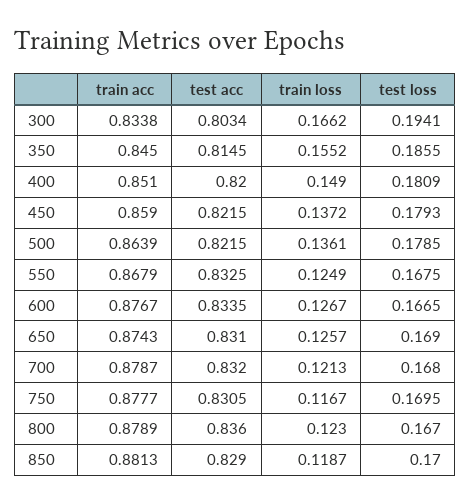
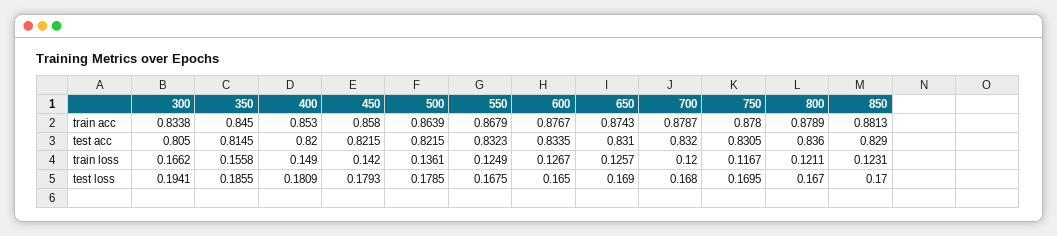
  {
    "train acc": {
      "300": 0.8338,
      "350": 0.845,
-     "400": 0.851,
+     "400": 0.853,
-     "450": 0.859,
+     "450": 0.858,
      "500": 0.8639,
      "550": 0.8679,
      "600": 0.8767,
      "650": 0.8743,
      "700": 0.8787,
-     "750": 0.8777,
+     "750": 0.878,
      "800": 0.8789,
      "850": 0.8813
    },
    "test acc": {
-     "300": 0.8034,
+     "300": 0.805,
      "350": 0.8145,
      "400": 0.82,
      "450": 0.8215,
      "500": 0.8215,
-     "550": 0.8325,
+     "550": 0.8323,
      "600": 0.8335,
      "650": 0.831,
      "700": 0.832,
      "750": 0.8305,
      "800": 0.836,
      "850": 0.829
    },
    "train loss": {
      "300": 0.1662,
-     "350": 0.1552,
+     "350": 0.1558,
      "400": 0.149,
-     "450": 0.1372,
+     "450": 0.142,
      "500": 0.1361,
      "550": 0.1249,
      "600": 0.1267,
      "650": 0.1257,
-     "700": 0.1213,
+     "700": 0.12,
      "750": 0.1167,
-     "800": 0.123,
+     "800": 0.1211,
-     "850": 0.1187
+     "850": 0.1231
    },
    "test loss": {
      "300": 0.1941,
      "350": 0.1855,
      "400": 0.1809,
      "450": 0.1793,
      "500": 0.1785,
      "550": 0.1675,
-     "600": 0.1665,
+     "600": 0.165,
      "650": 0.169,
      "700": 0.168,
      "750": 0.1695,
      "800": 0.167,
      "850": 0.17
    }
  }

